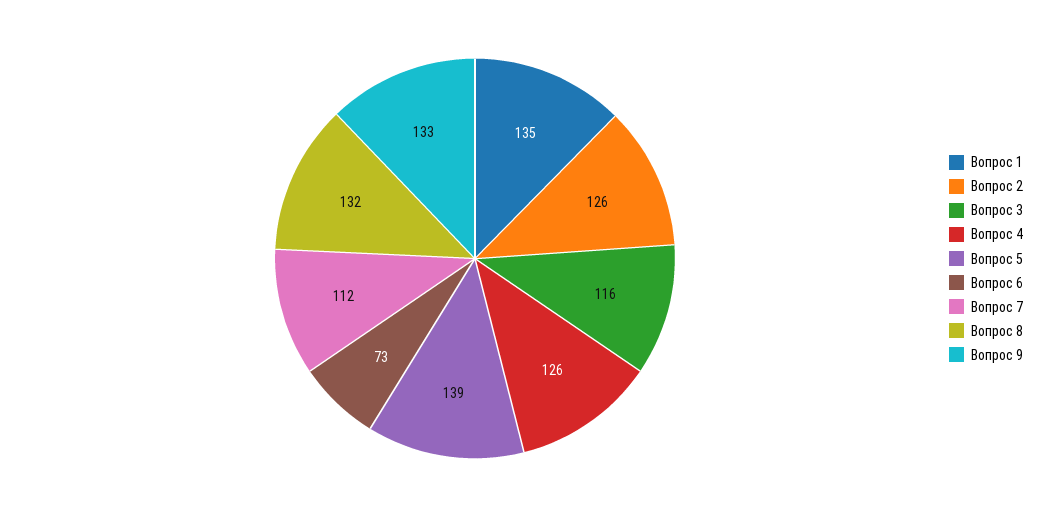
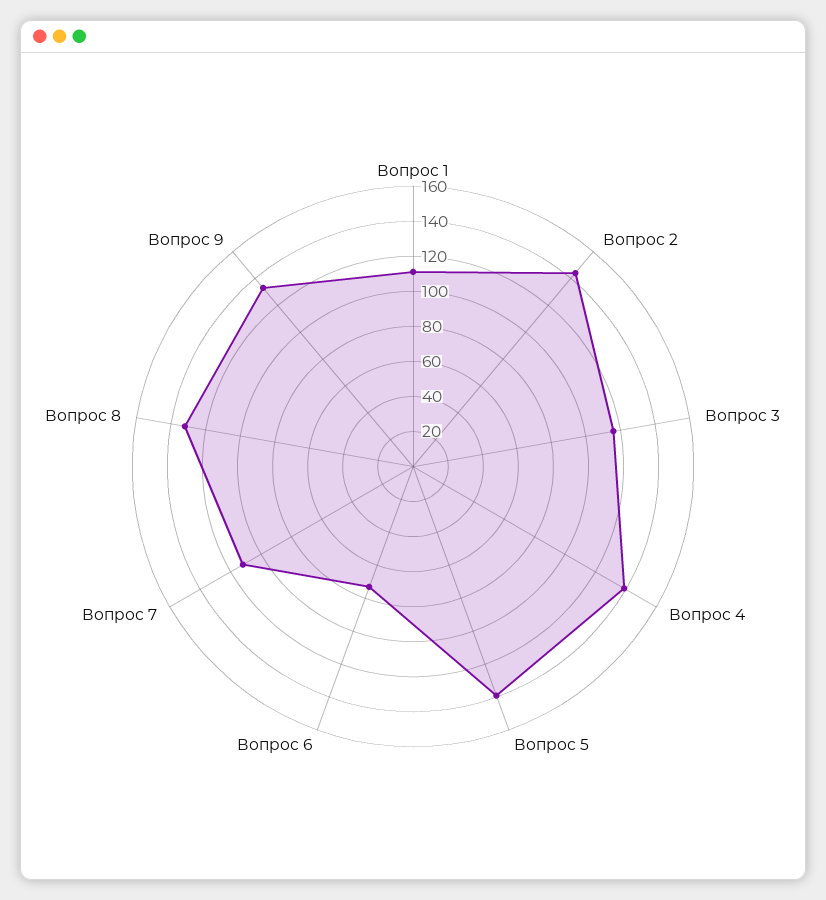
  {
-   "Вопрос 1": 135,
+   "Вопрос 1": 110,
-   "Вопрос 2": 126,
+   "Вопрос 2": 145,
    "Вопрос 3": 116,
-   "Вопрос 4": 126,
+   "Вопрос 4": 140,
    "Вопрос 5": 139,
    "Вопрос 6": 73,
    "Вопрос 7": 112,
    "Вопрос 8": 132,
    "Вопрос 9": 133
  }

